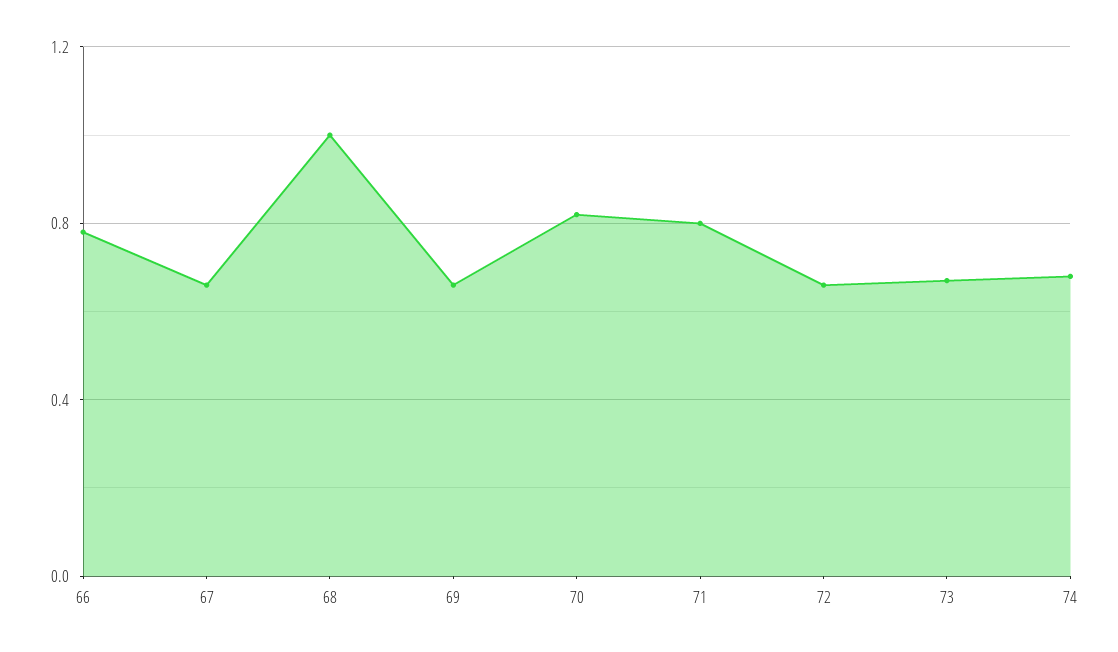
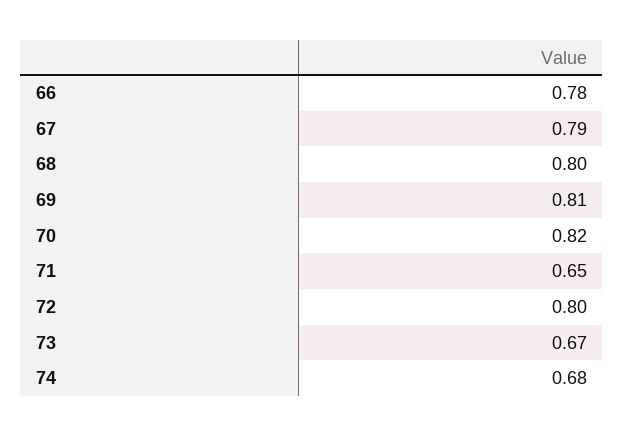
  {
    "66": 0.78,
-   "67": 0.65,
+   "67": 0.79,
-   "68": 1,
+   "68": 0.8,
-   "69": 0.65,
+   "69": 0.81,
    "70": 0.82,
-   "71": 0.8,
+   "71": 0.65,
-   "72": 0.65,
+   "72": 0.8,
    "73": 0.67,
    "74": 0.68
  }

